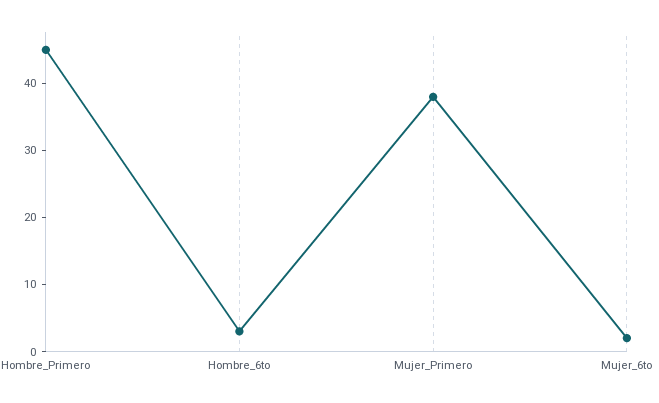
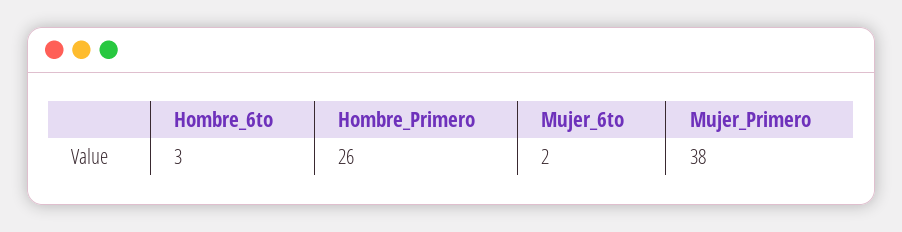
  {
-   "Hombre_Primero": 45,
+   "Hombre_Primero": 26,
    "Hombre_6to": 3,
    "Mujer_Primero": 38,
    "Mujer_6to": 2
  }

